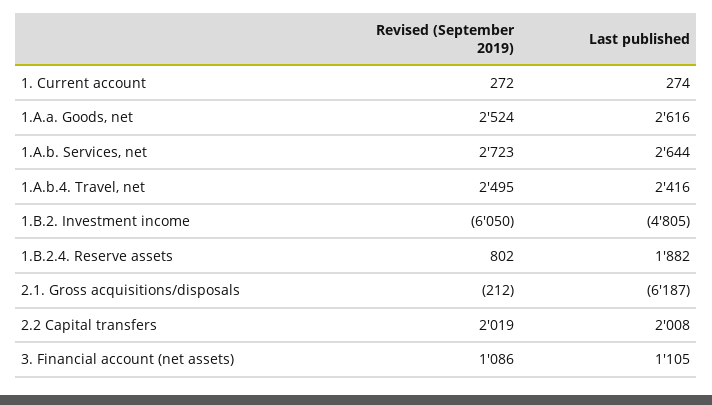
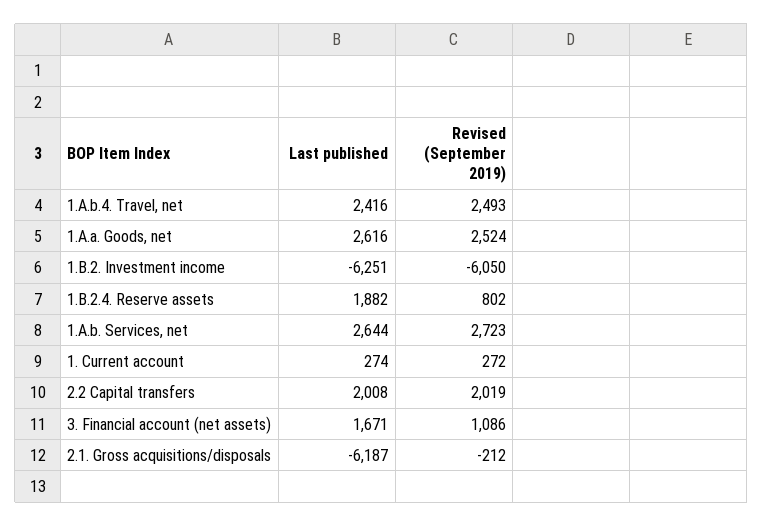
  {
    "Revised (September 2019)": {
      "1. Current account": 272,
      "1.A.a. Goods, net": 2524,
      "1.A.b. Services, net": 2723,
-     "1.A.b.4. Travel, net": 2495,
+     "1.A.b.4. Travel, net": 2493,
      "1.B.2. Investment income": -6050,
      "1.B.2.4. Reserve assets": 802,
      "2.1. Gross acquisitions/disposals": -212,
      "2.2 Capital transfers": 2019,
      "3. Financial account (net assets)": 1086
    },
    "Last published": {
      "1. Current account": 274,
      "1.A.a. Goods, net": 2616,
      "1.A.b. Services, net": 2644,
      "1.A.b.4. Travel, net": 2416,
-     "1.B.2. Investment income": -4805,
+     "1.B.2. Investment income": -6251,
      "1.B.2.4. Reserve assets": 1882,
      "2.1. Gross acquisitions/disposals": -6187,
      "2.2 Capital transfers": 2008,
-     "3. Financial account (net assets)": 1105
+     "3. Financial account (net assets)": 1671
    }
  }

